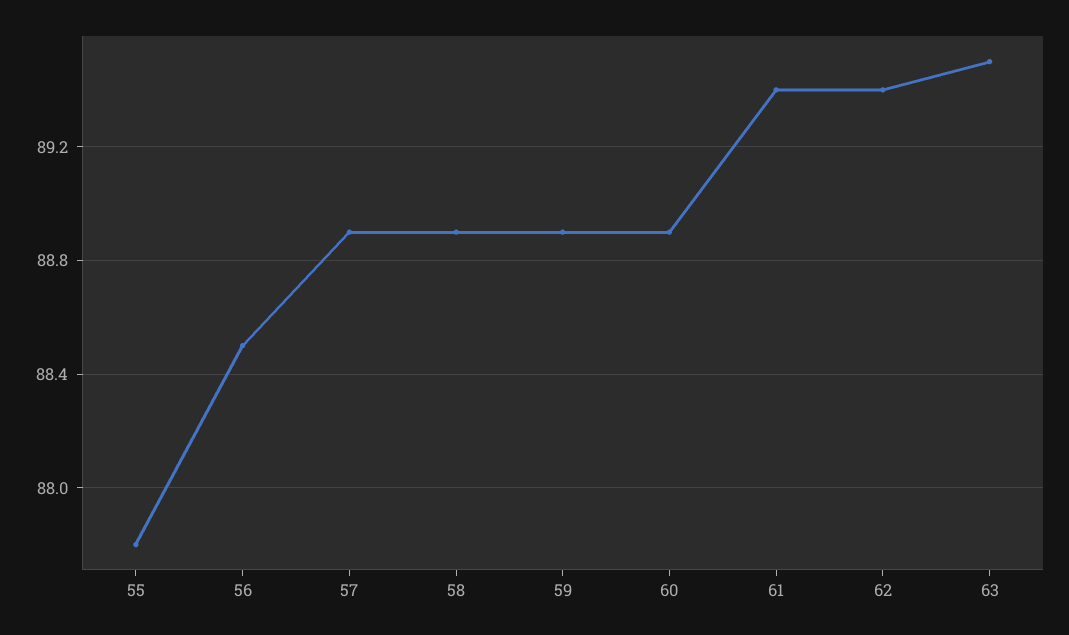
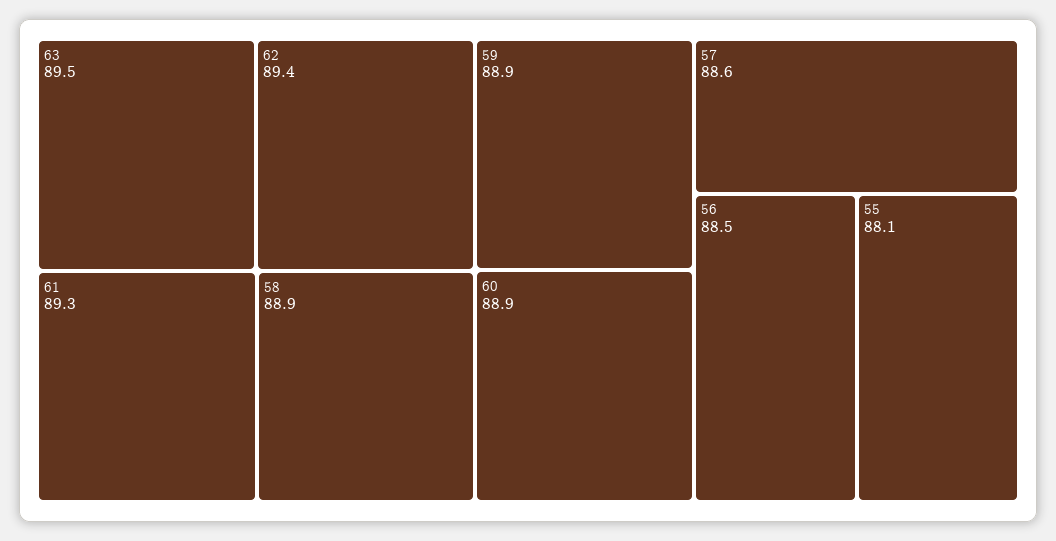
  {
-   "55": 87.8,
+   "55": 88.1,
    "56": 88.5,
-   "57": 88.9,
+   "57": 88.6,
    "58": 88.9,
    "59": 88.9,
    "60": 88.9,
-   "61": 89.4,
+   "61": 89.3,
    "62": 89.4,
    "63": 89.5
  }

